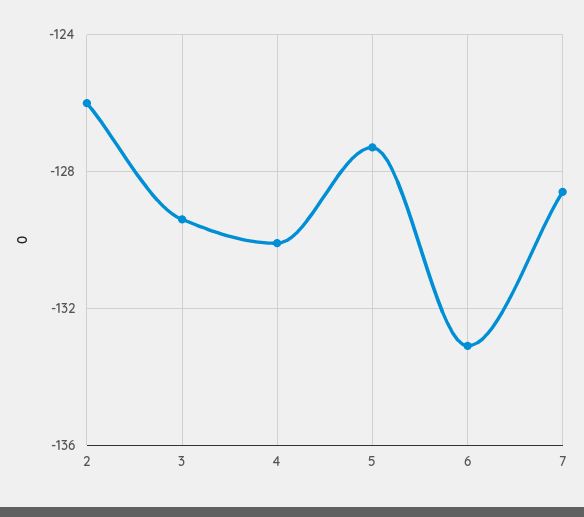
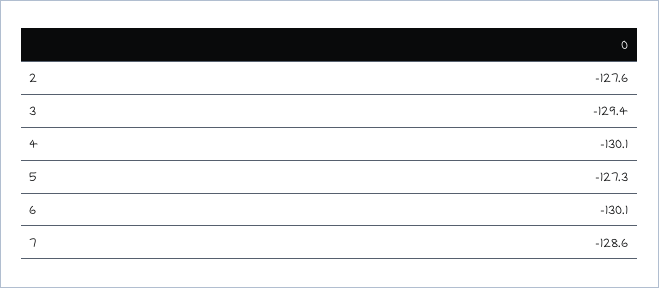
  {
-   "2": -126,
+   "2": -127.6,
    "3": -129.4,
    "4": -130.1,
    "5": -127.3,
-   "6": -133,
+   "6": -130.1,
    "7": -128.6
  }

